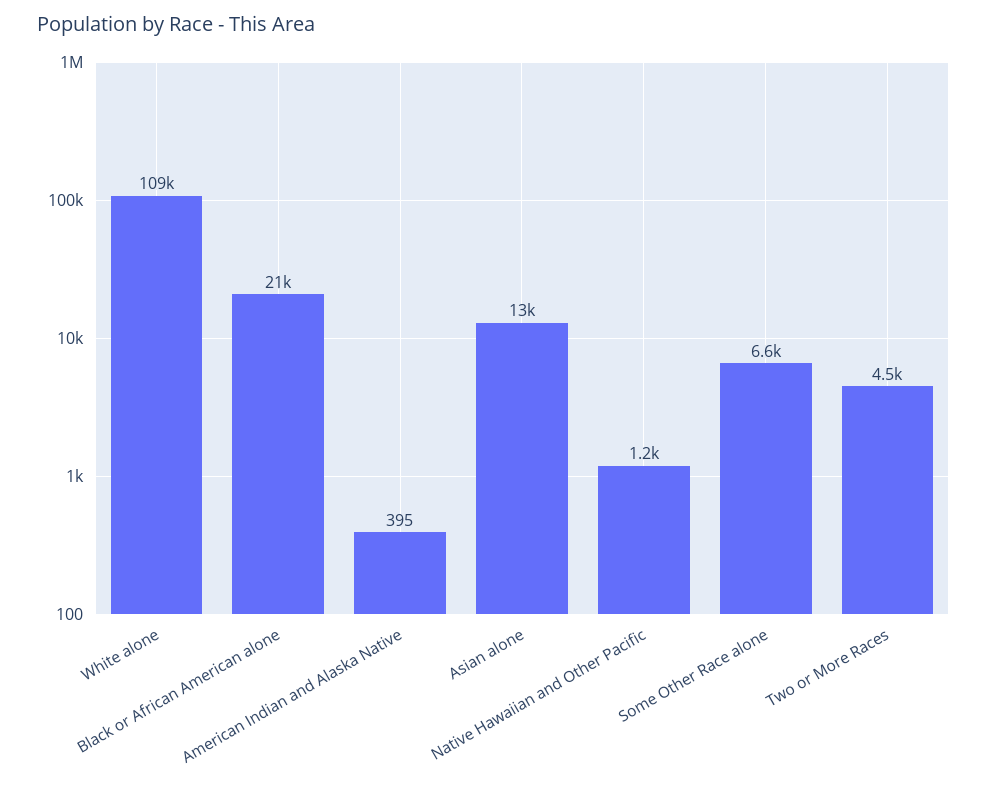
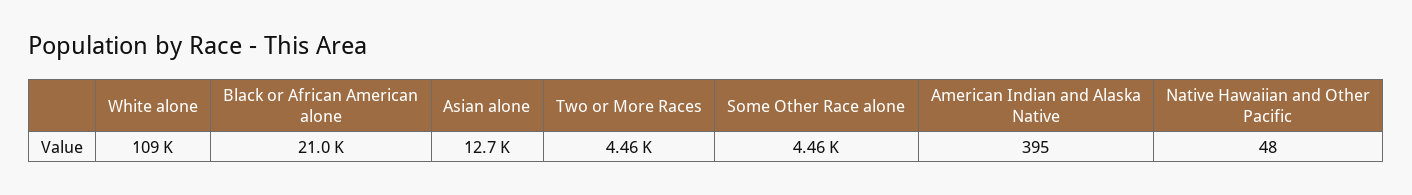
  {
    "White alone": 109000,
    "Black or African American alone": 21000,
    "American Indian and Alaska Native": 395,
    "Asian alone": 12700,
-   "Native Hawaiian and Other Pacific": 1200,
+   "Native Hawaiian and Other Pacific": 48,
-   "Some Other Race alone": 6600,
+   "Some Other Race alone": 4460,
    "Two or More Races": 4460
  }

